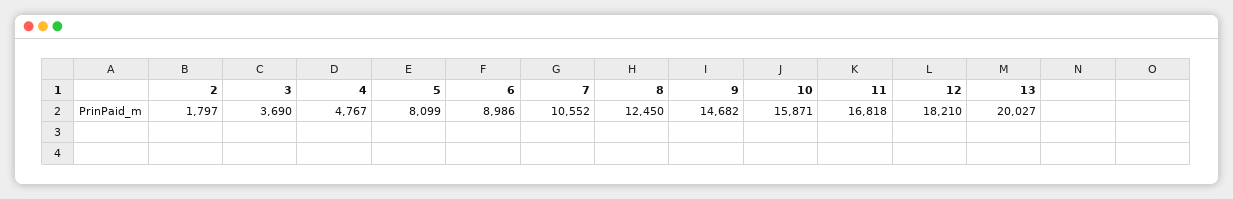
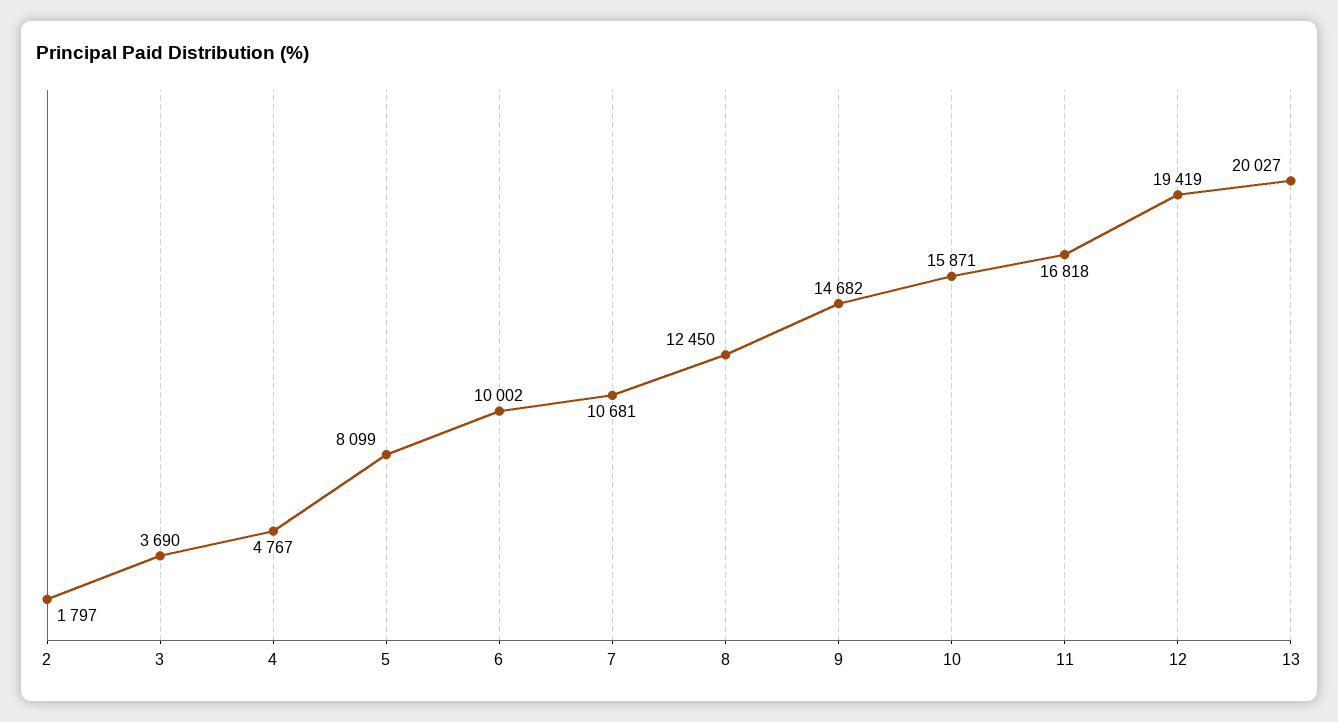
  {
    "2": 1797,
    "3": 3690,
    "4": 4767,
    "5": 8099,
-   "6": 8986,
+   "6": 10002,
-   "7": 10552,
+   "7": 10681,
    "8": 12450,
    "9": 14682,
    "10": 15871,
    "11": 16818,
-   "12": 18210,
+   "12": 19419,
    "13": 20027
  }

